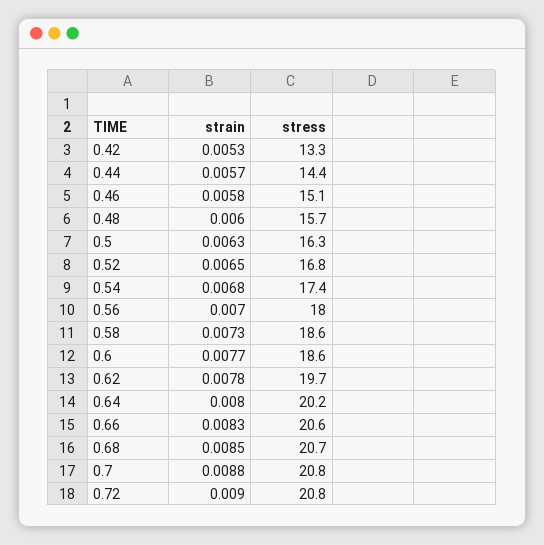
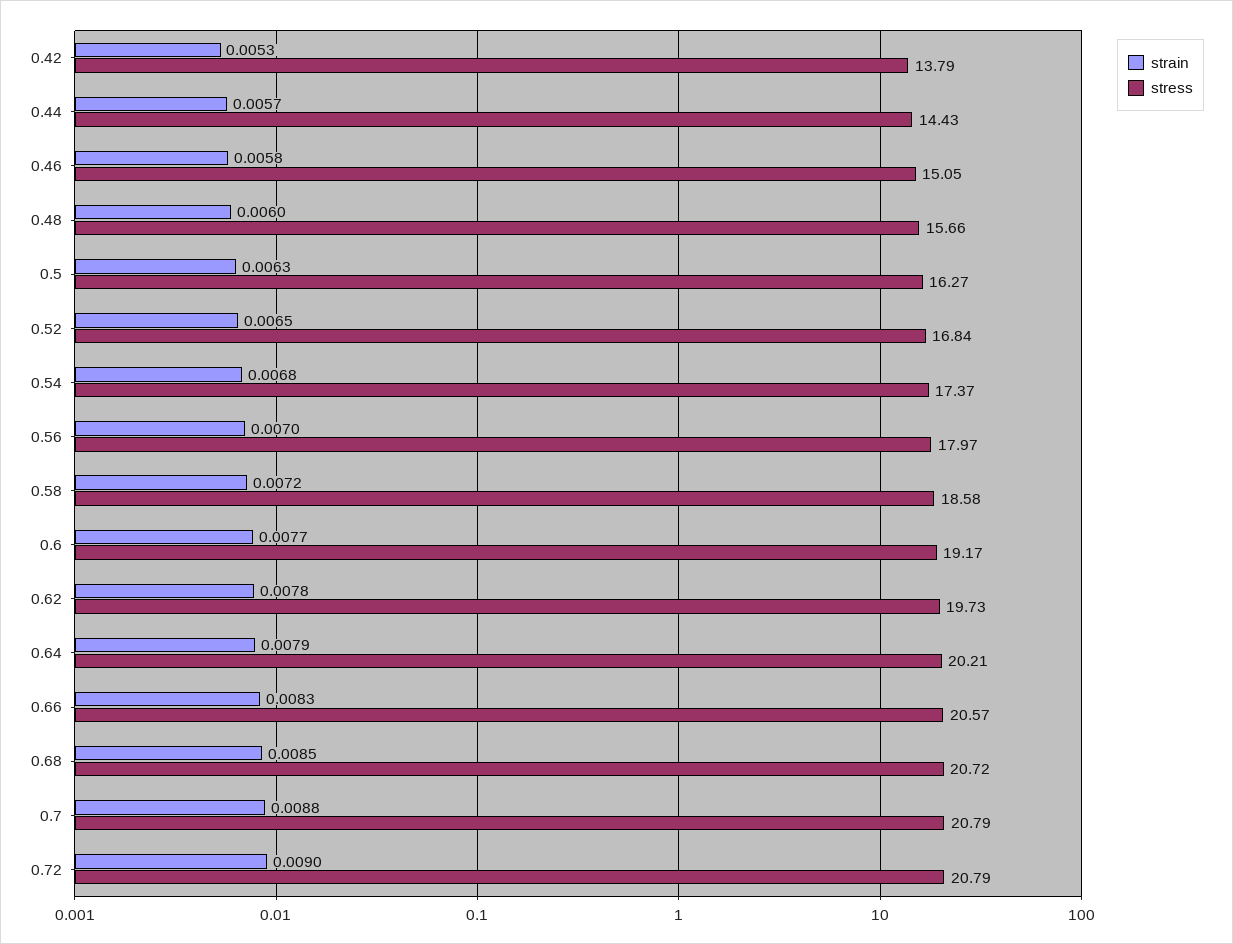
  {
    "strain": {
      "0.42": 0.0053,
      "0.44": 0.0057,
      "0.46": 0.0058,
      "0.48": 0.006,
      "0.5": 0.0063,
      "0.52": 0.0065,
      "0.54": 0.0068,
      "0.56": 0.007,
-     "0.58": 0.0073,
+     "0.58": 0.0072,
      "0.6": 0.0077,
      "0.62": 0.0078,
-     "0.64": 0.008,
+     "0.64": 0.0079,
      "0.66": 0.0083,
      "0.68": 0.0085,
      "0.7": 0.0088,
      "0.72": 0.009
    },
    "stress": {
-     "0.42": 13.3,
+     "0.42": 13.79,
      "0.44": 14.43,
      "0.46": 15.05,
      "0.48": 15.66,
      "0.5": 16.27,
      "0.52": 16.84,
      "0.54": 17.37,
      "0.56": 17.97,
      "0.58": 18.58,
-     "0.6": 18.6,
+     "0.6": 19.17,
      "0.62": 19.73,
      "0.64": 20.21,
      "0.66": 20.57,
      "0.68": 20.72,
      "0.7": 20.79,
      "0.72": 20.79
    }
  }

